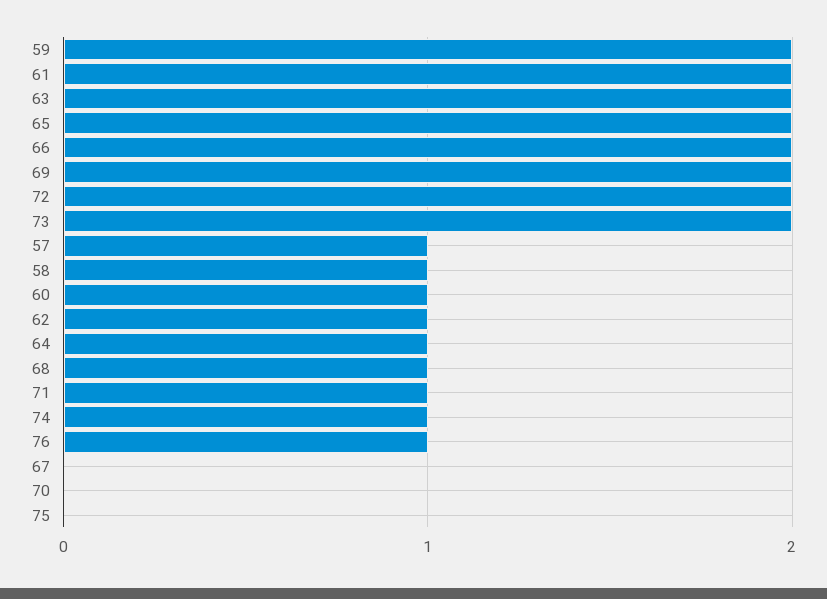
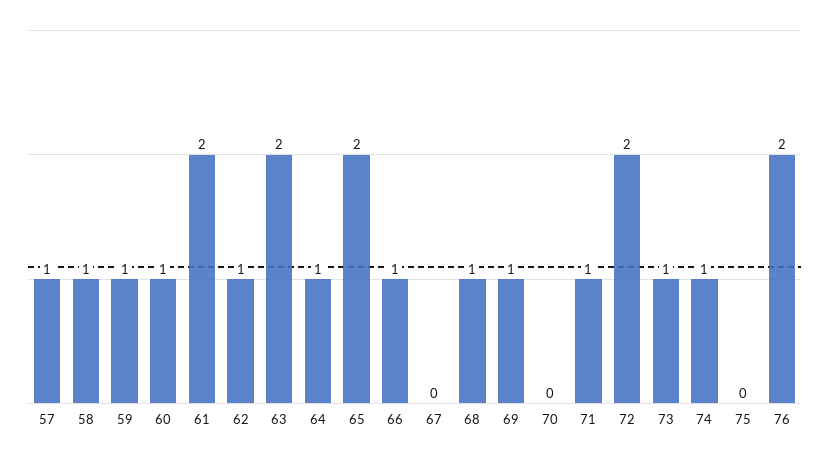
  {
-   "59": 2,
+   "59": 1,
    "61": 2,
    "63": 2,
    "65": 2,
-   "66": 2,
+   "66": 1,
-   "69": 2,
+   "69": 1,
    "72": 2,
-   "73": 2,
+   "73": 1,
    "57": 1,
    "58": 1,
    "60": 1,
    "62": 1,
    "64": 1,
    "68": 1,
    "71": 1,
    "74": 1,
-   "76": 1,
+   "76": 2,
    "67": 0,
    "70": 0,
    "75": 0
  }

